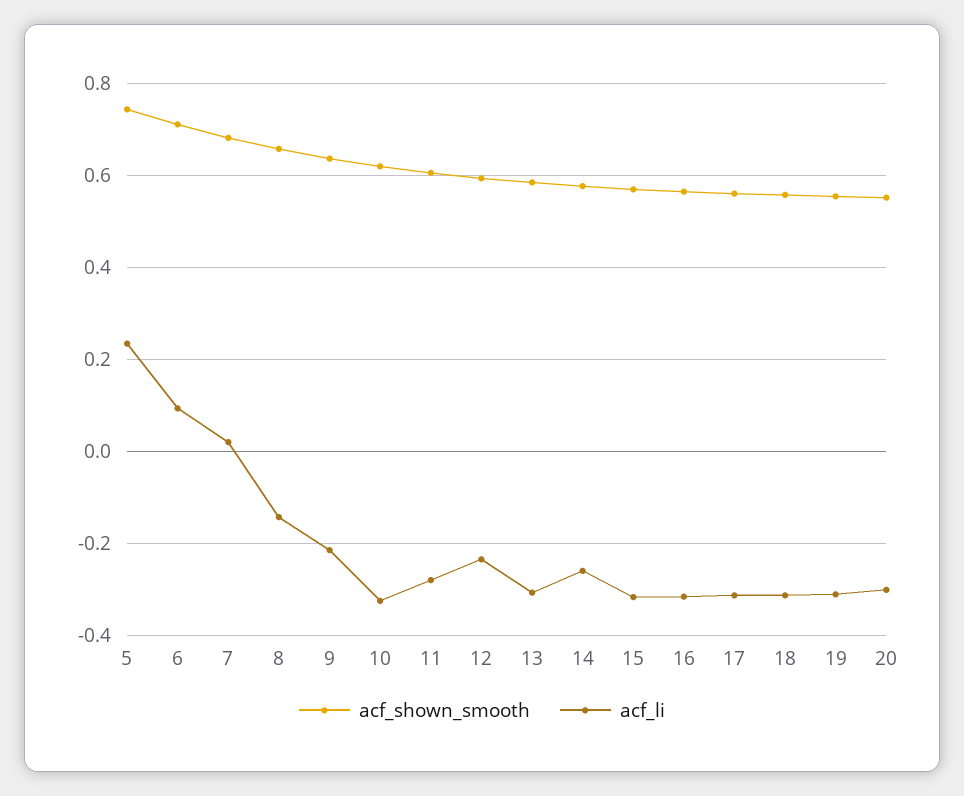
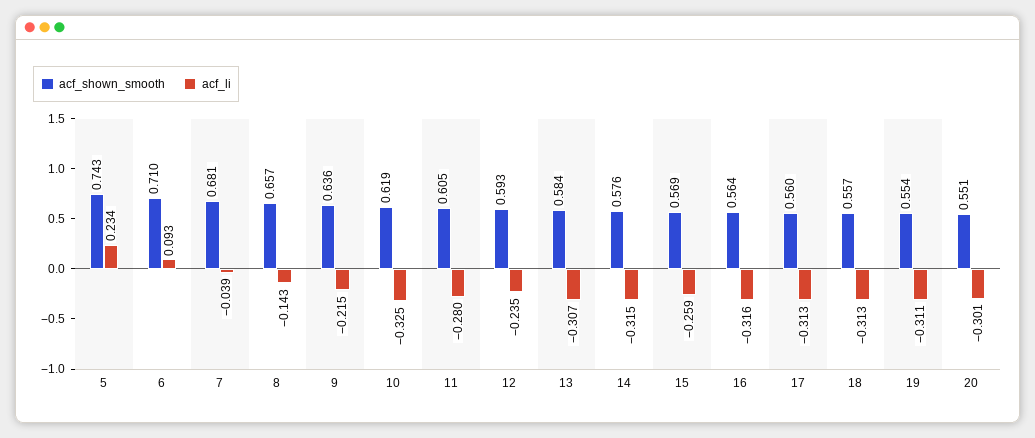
  {
    "acf_shown_smooth": {
      "5": 0.743,
      "6": 0.71,
      "7": 0.681,
      "8": 0.657,
      "9": 0.636,
      "10": 0.619,
      "11": 0.605,
      "12": 0.593,
      "13": 0.584,
      "14": 0.576,
      "15": 0.569,
      "16": 0.564,
      "17": 0.56,
      "18": 0.557,
      "19": 0.554,
      "20": 0.551
    },
    "acf_li": {
      "5": 0.234,
      "6": 0.093,
-     "7": 0.02,
+     "7": -0.039,
      "8": -0.143,
      "9": -0.215,
      "10": -0.325,
      "11": -0.28,
      "12": -0.235,
      "13": -0.307,
-     "14": -0.26,
+     "14": -0.315,
-     "15": -0.32,
+     "15": -0.259,
      "16": -0.316,
      "17": -0.313,
      "18": -0.313,
      "19": -0.311,
      "20": -0.301
    }
  }

